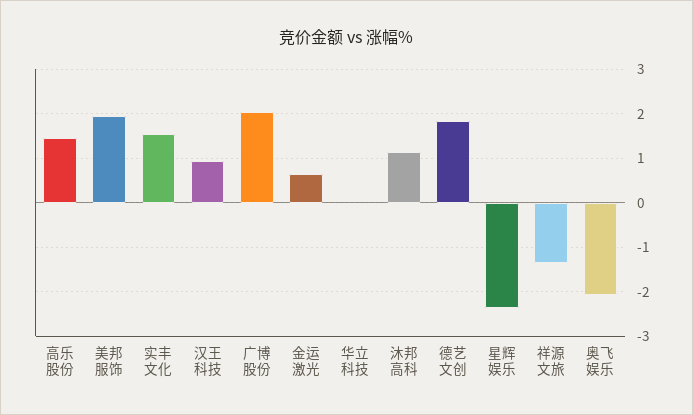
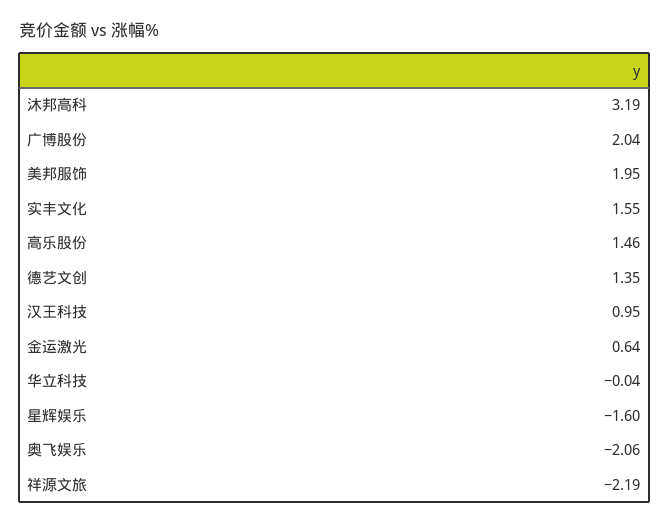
  {
    "高乐股份": 1.46,
    "美邦服饰": 1.95,
    "实丰文化": 1.55,
    "汉王科技": 0.95,
    "广博股份": 2.04,
    "金运激光": 0.64,
    "华立科技": -0.04,
-   "沐邦高科": 1.2,
+   "沐邦高科": 3.19,
-   "德艺文创": 1.8,
+   "德艺文创": 1.35,
-   "星辉娱乐": -2.4,
+   "星辉娱乐": -1.6,
-   "祥源文旅": -1.4,
+   "祥源文旅": -2.19,
    "奥飞娱乐": -2.06
  }

